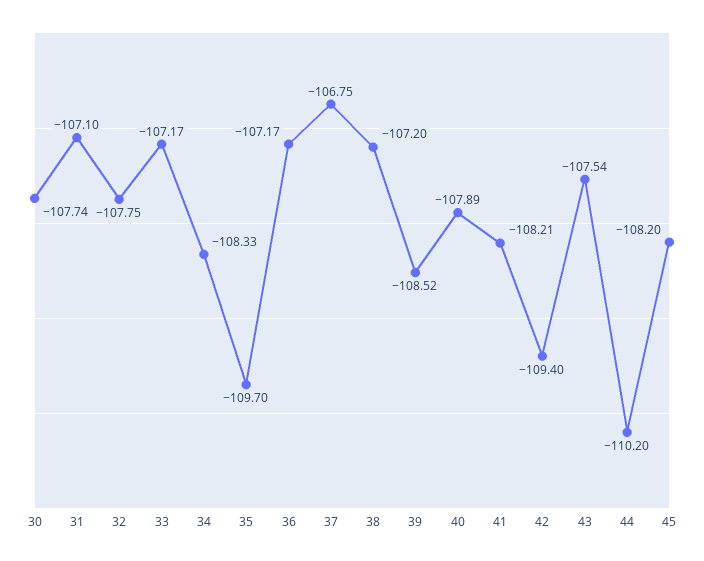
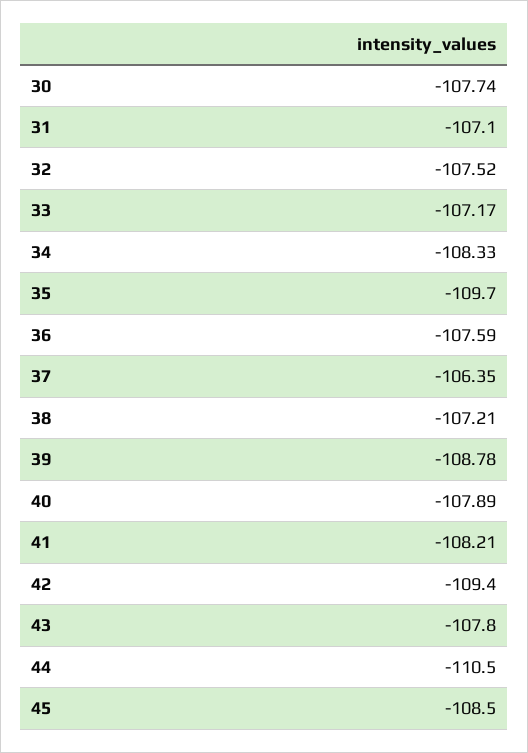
  {
    "30": -107.74,
    "31": -107.1,
-   "32": -107.75,
+   "32": -107.52,
    "33": -107.17,
    "34": -108.33,
    "35": -109.7,
-   "36": -107.17,
+   "36": -107.59,
-   "37": -106.75,
+   "37": -106.35,
-   "38": -107.2,
+   "38": -107.21,
-   "39": -108.52,
+   "39": -108.78,
    "40": -107.89,
    "41": -108.21,
    "42": -109.4,
-   "43": -107.54,
+   "43": -107.8,
-   "44": -110.2,
+   "44": -110.5,
-   "45": -108.2
+   "45": -108.5
  }

